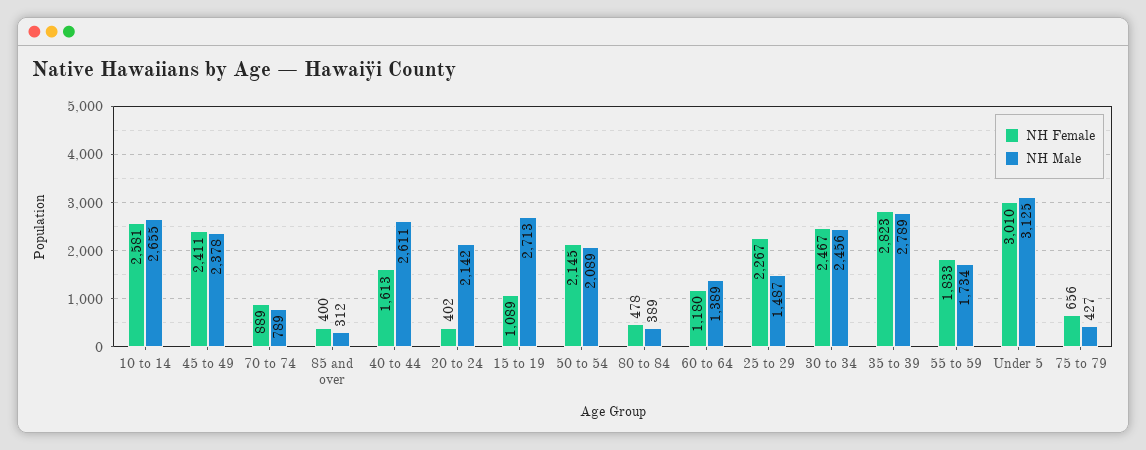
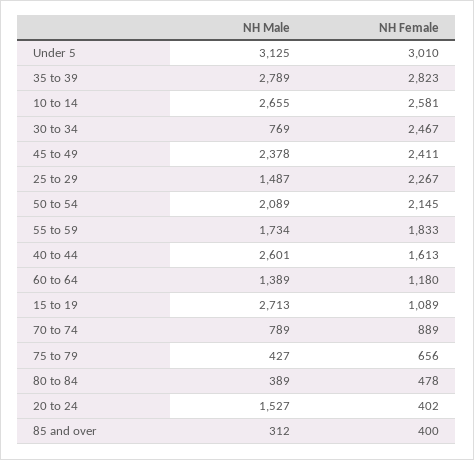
  {
    "NH Female": {
      "10 to 14": 2581,
      "45 to 49": 2411,
      "70 to 74": 889,
      "85 and over": 400,
      "40 to 44": 1613,
      "20 to 24": 402,
      "15 to 19": 1089,
      "50 to 54": 2145,
      "80 to 84": 478,
      "60 to 64": 1180,
      "25 to 29": 2267,
      "30 to 34": 2467,
      "35 to 39": 2823,
      "55 to 59": 1833,
      "Under 5": 3010,
      "75 to 79": 656
    },
    "NH Male": {
      "10 to 14": 2655,
      "45 to 49": 2378,
      "70 to 74": 789,
      "85 and over": 312,
-     "40 to 44": 2611,
+     "40 to 44": 2601,
-     "20 to 24": 2142,
+     "20 to 24": 1527,
      "15 to 19": 2713,
      "50 to 54": 2089,
      "80 to 84": 389,
      "60 to 64": 1389,
      "25 to 29": 1487,
-     "30 to 34": 2456,
+     "30 to 34": 769,
      "35 to 39": 2789,
      "55 to 59": 1734,
      "Under 5": 3125,
      "75 to 79": 427
    }
  }

